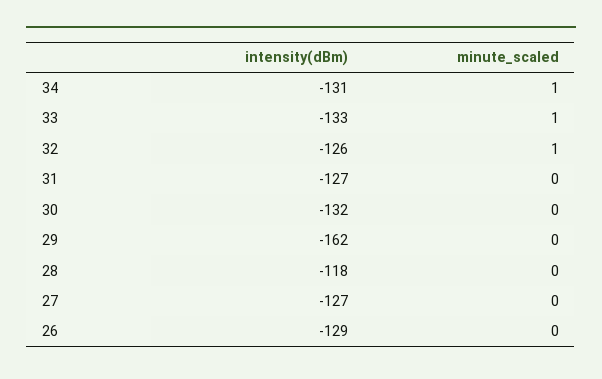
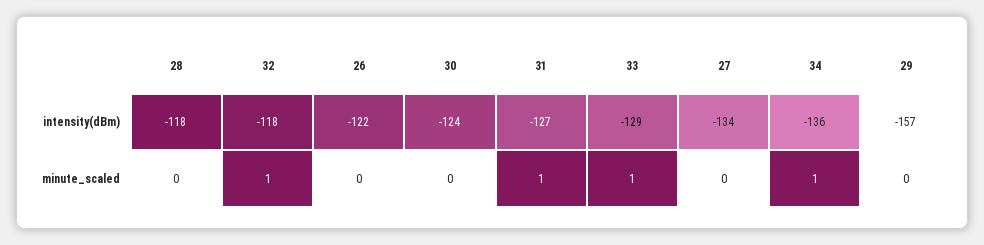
  {
    "intensity(dBm)": {
-     "34": -131,
+     "34": -136,
-     "33": -133,
+     "33": -129,
-     "32": -126,
+     "32": -118,
      "31": -127,
-     "30": -132,
+     "30": -124,
-     "29": -162,
+     "29": -157,
      "28": -118,
-     "27": -127,
+     "27": -134,
-     "26": -129
+     "26": -122
    },
    "minute_scaled": {
      "34": 1,
      "33": 1,
      "32": 1,
-     "31": 0,
+     "31": 1,
      "30": 0,
      "29": 0,
      "28": 0,
      "27": 0,
      "26": 0
    }
  }

